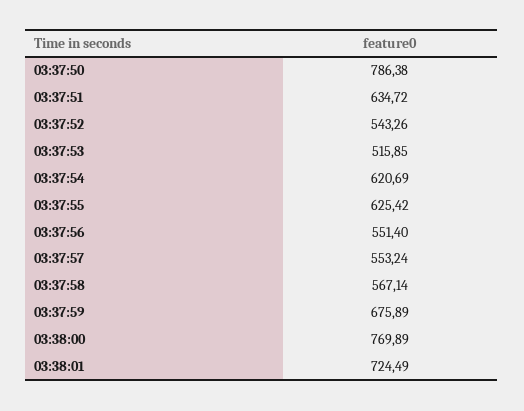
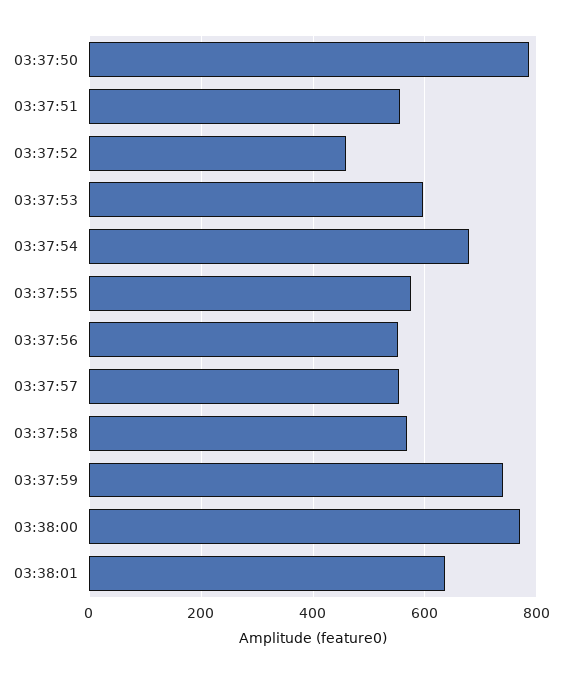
  {
    "03:37:50": 786.38,
-   "03:37:51": 634.72,
+   "03:37:51": 560,
-   "03:37:52": 543.26,
+   "03:37:52": 460,
-   "03:37:53": 515.85,
+   "03:37:53": 600,
-   "03:37:54": 620.69,
+   "03:37:54": 680,
-   "03:37:55": 625.42,
+   "03:37:55": 580,
    "03:37:56": 551.4,
    "03:37:57": 553.24,
    "03:37:58": 567.14,
-   "03:37:59": 675.89,
+   "03:37:59": 740,
    "03:38:00": 769.89,
-   "03:38:01": 724.49
+   "03:38:01": 640
  }

